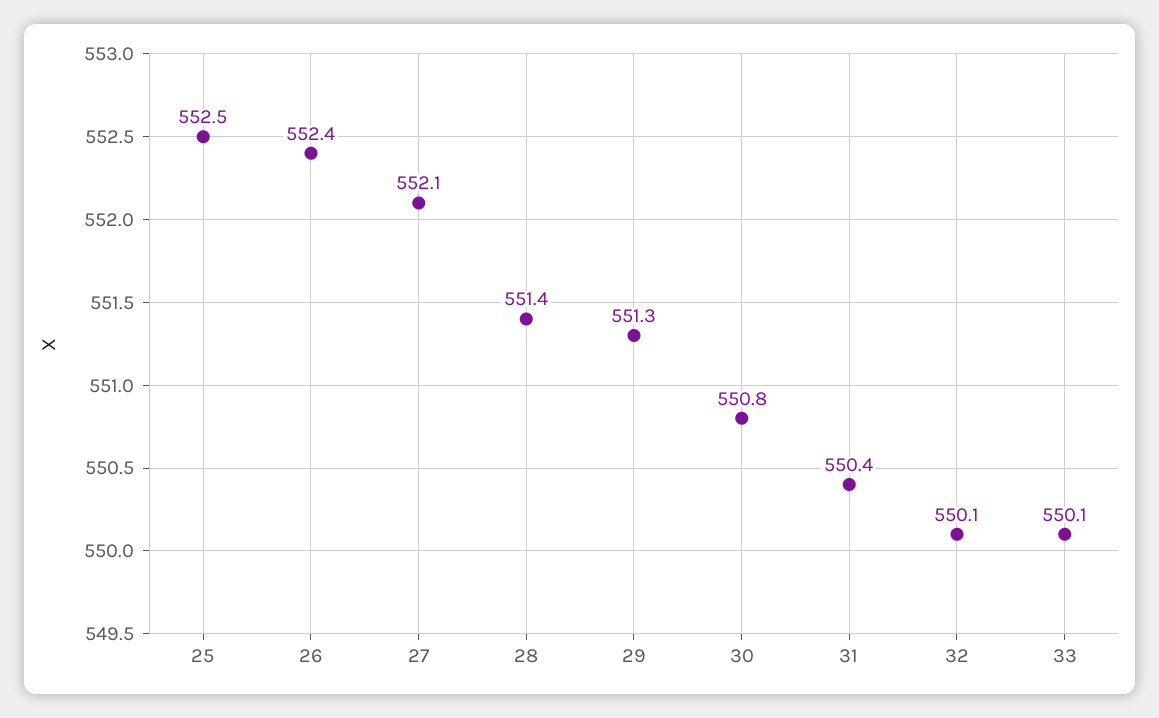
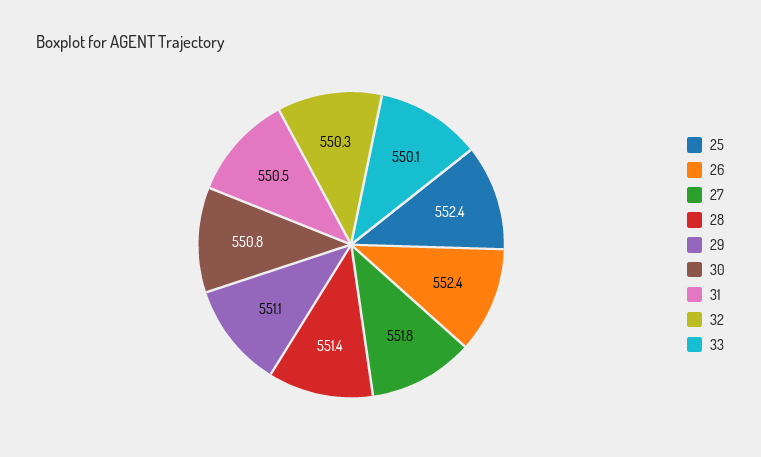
  {
-   "25": 552.5,
+   "25": 552.4,
    "26": 552.4,
-   "27": 552.1,
+   "27": 551.8,
    "28": 551.4,
-   "29": 551.3,
+   "29": 551.1,
    "30": 550.8,
-   "31": 550.4,
+   "31": 550.5,
-   "32": 550.1,
+   "32": 550.3,
    "33": 550.1
  }

